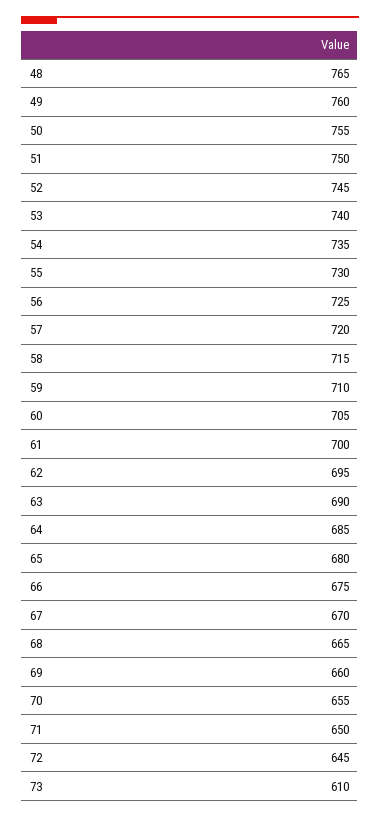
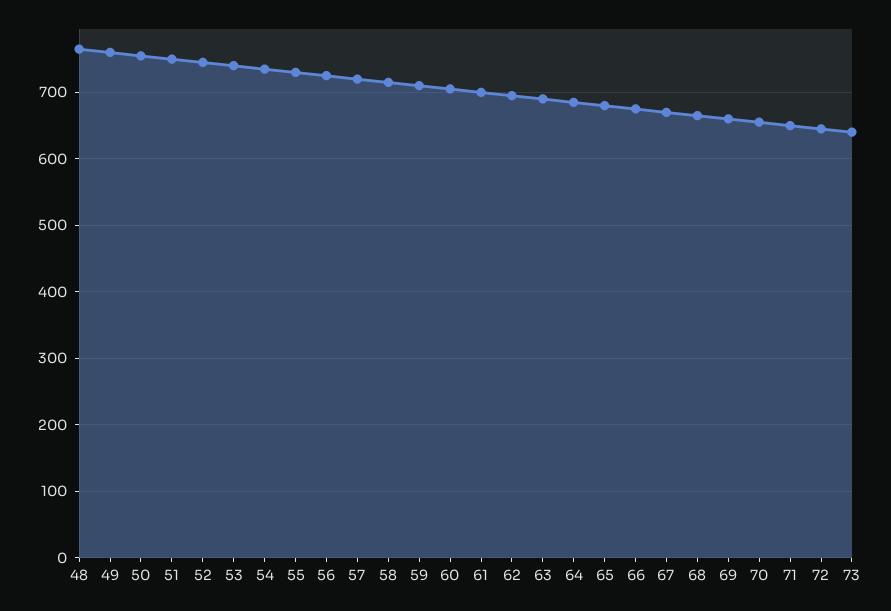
  {
    "48": 765,
    "49": 760,
    "50": 755,
    "51": 750,
    "52": 745,
    "53": 740,
    "54": 735,
    "55": 730,
    "56": 725,
    "57": 720,
    "58": 715,
    "59": 710,
    "60": 705,
    "61": 700,
    "62": 695,
    "63": 690,
    "64": 685,
    "65": 680,
    "66": 675,
    "67": 670,
    "68": 665,
    "69": 660,
    "70": 655,
    "71": 650,
    "72": 645,
-   "73": 610
+   "73": 640
  }

